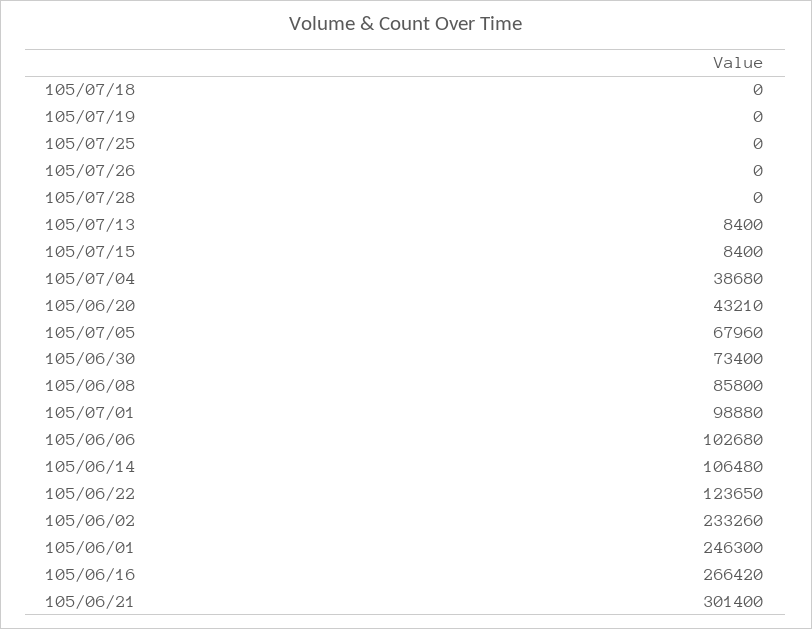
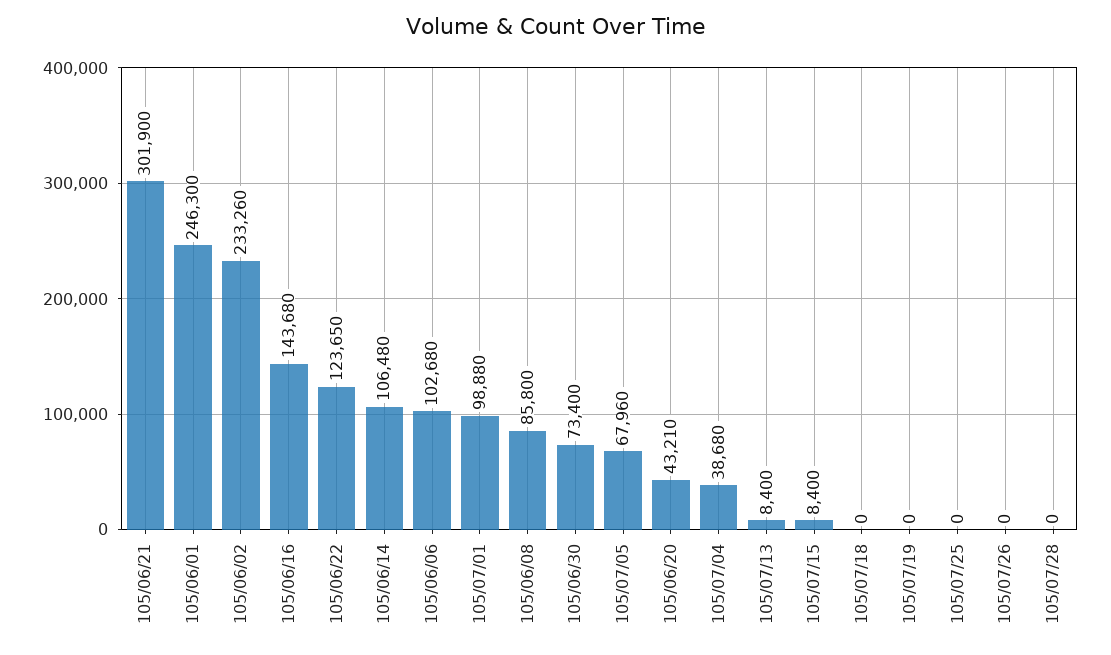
  {
    "105/07/18": 0,
    "105/07/19": 0,
    "105/07/25": 0,
    "105/07/26": 0,
    "105/07/28": 0,
    "105/07/13": 8400,
    "105/07/15": 8400,
    "105/07/04": 38680,
    "105/06/20": 43210,
    "105/07/05": 67960,
    "105/06/30": 73400,
    "105/06/08": 85800,
    "105/07/01": 98880,
    "105/06/06": 102680,
    "105/06/14": 106480,
    "105/06/22": 123650,
    "105/06/02": 233260,
    "105/06/01": 246300,
-   "105/06/16": 266420,
+   "105/06/16": 143680,
-   "105/06/21": 301400
+   "105/06/21": 301900
  }

